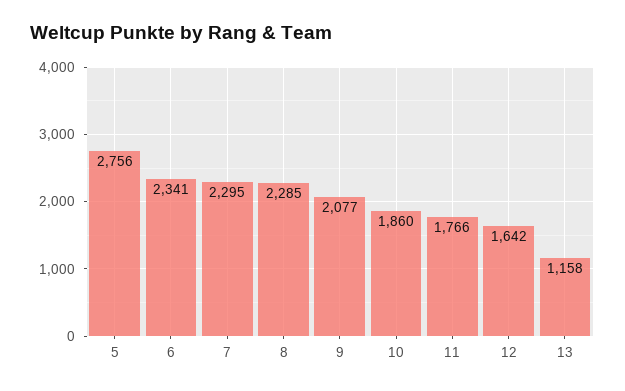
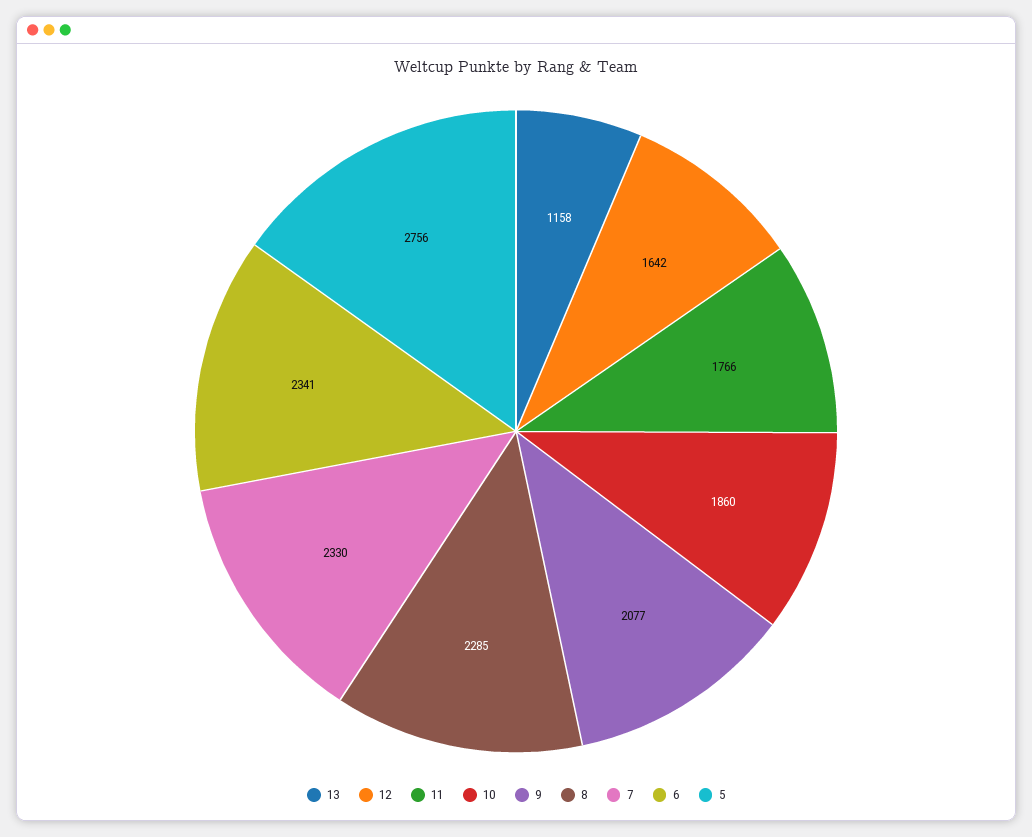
  {
    "5": 2756,
    "6": 2341,
-   "7": 2295,
+   "7": 2330,
    "8": 2285,
    "9": 2077,
    "10": 1860,
    "11": 1766,
    "12": 1642,
    "13": 1158
  }

